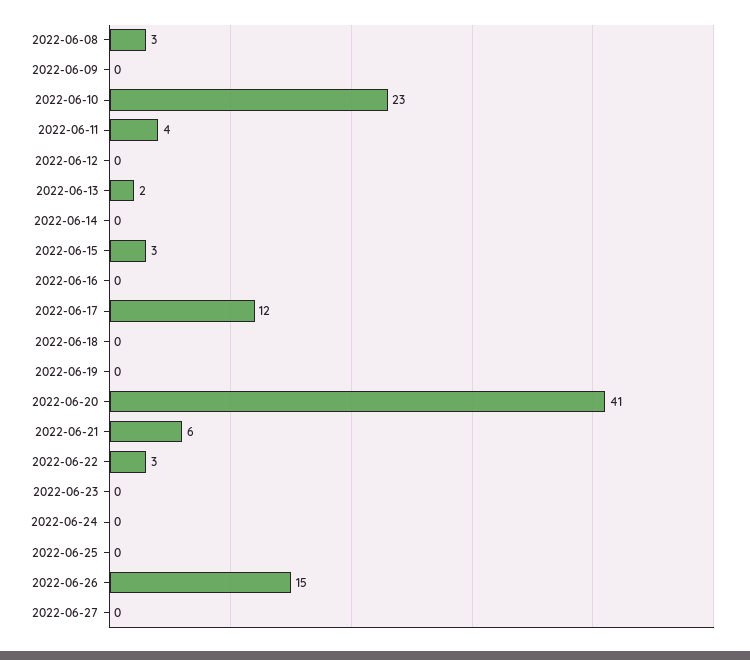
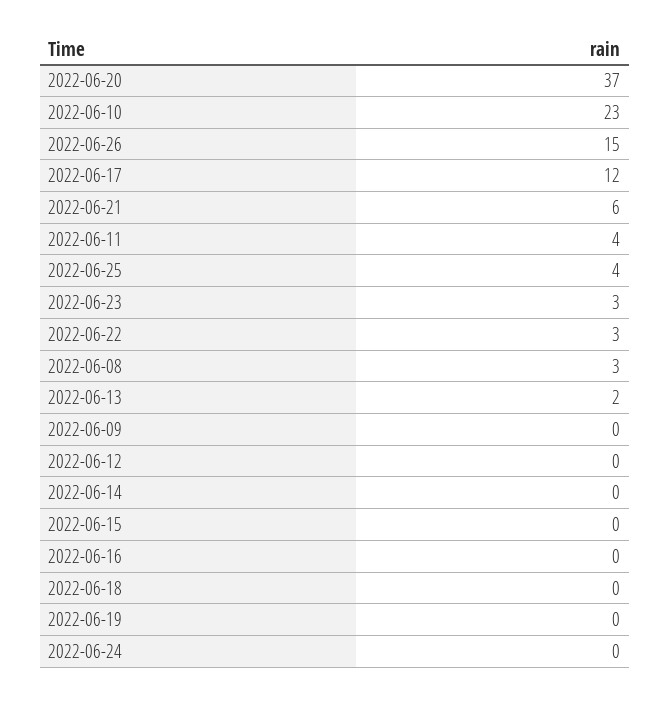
  {
    "2022-06-08": 3,
    "2022-06-09": 0,
    "2022-06-10": 23,
    "2022-06-11": 4,
    "2022-06-12": 0,
    "2022-06-13": 2,
    "2022-06-14": 0,
-   "2022-06-15": 3,
+   "2022-06-15": 0,
    "2022-06-16": 0,
    "2022-06-17": 12,
    "2022-06-18": 0,
    "2022-06-19": 0,
-   "2022-06-20": 41,
+   "2022-06-20": 37,
    "2022-06-21": 6,
    "2022-06-22": 3,
-   "2022-06-23": 0,
+   "2022-06-23": 3,
    "2022-06-24": 0,
-   "2022-06-25": 0,
+   "2022-06-25": 4,
-   "2022-06-26": 15,
+   "2022-06-26": 15
-   "2022-06-27": 0
  }

